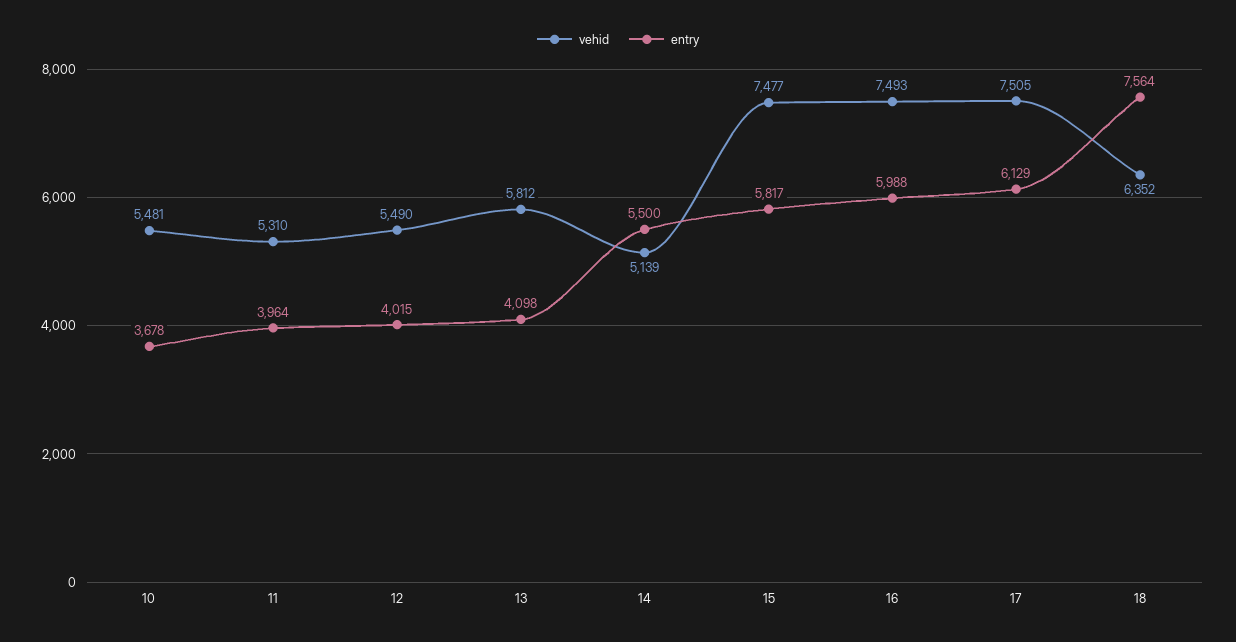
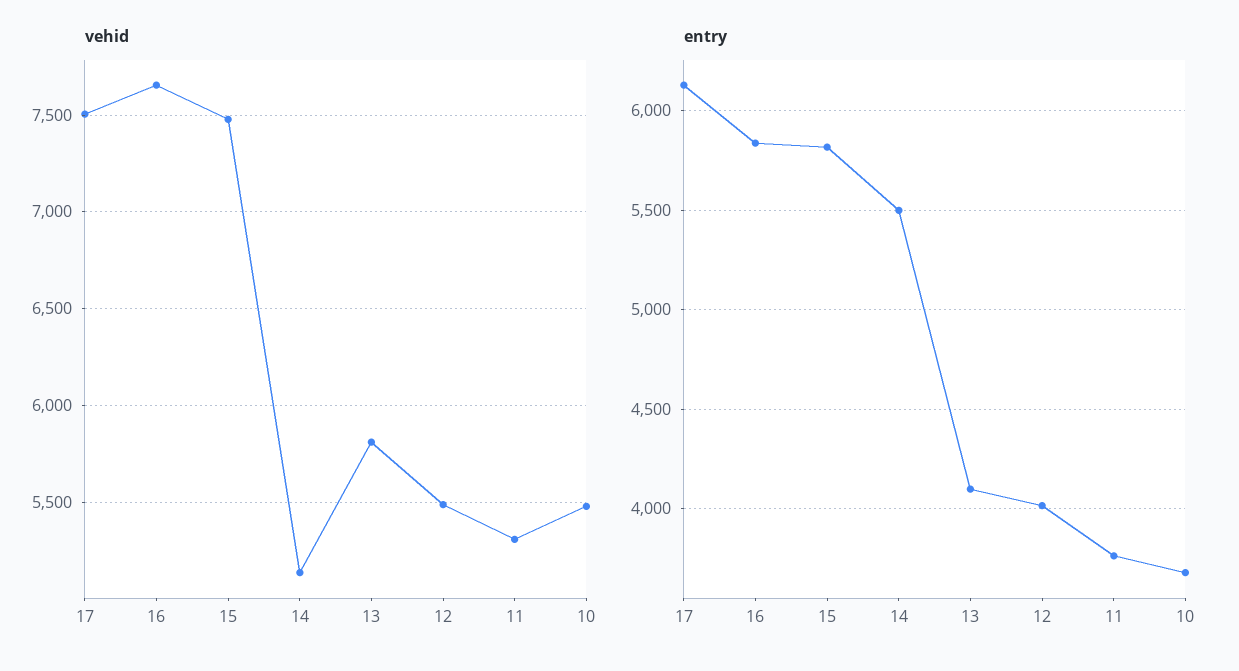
  {
    "vehid": {
      "10": 5481,
      "11": 5310,
      "12": 5490,
      "13": 5812,
      "14": 5139,
      "15": 7477,
-     "16": 7493,
+     "16": 7650,
-     "17": 7505,
+     "17": 7505
-     "18": 6352
    },
    "entry": {
      "10": 3678,
-     "11": 3964,
+     "11": 3750,
      "12": 4015,
      "13": 4098,
      "14": 5500,
      "15": 5817,
-     "16": 5988,
+     "16": 5850,
-     "17": 6129,
+     "17": 6129
-     "18": 7564
    }
  }

